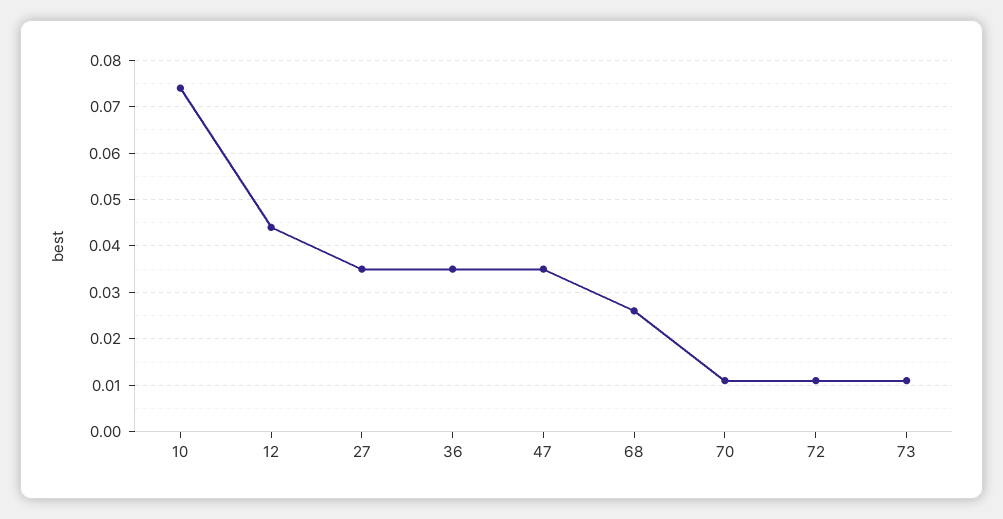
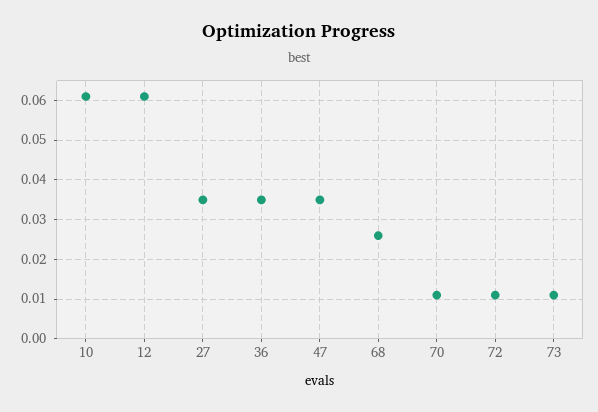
  {
-   "10": 0.075,
+   "10": 0.06,
-   "12": 0.045,
+   "12": 0.06,
    "27": 0.035,
    "36": 0.035,
    "47": 0.035,
    "68": 0.025,
    "70": 0.01,
    "72": 0.01,
    "73": 0.01
  }

